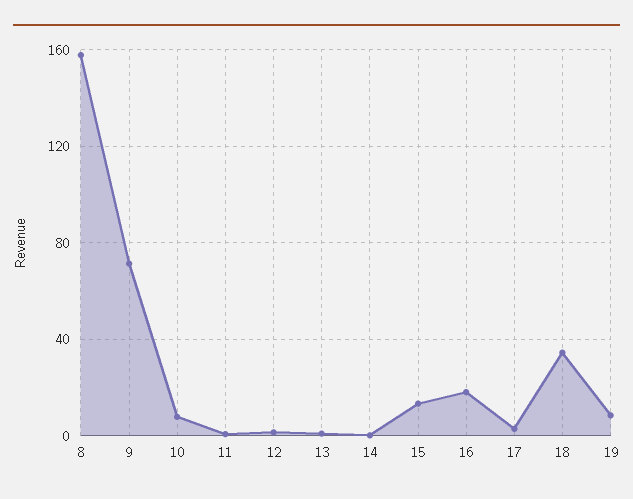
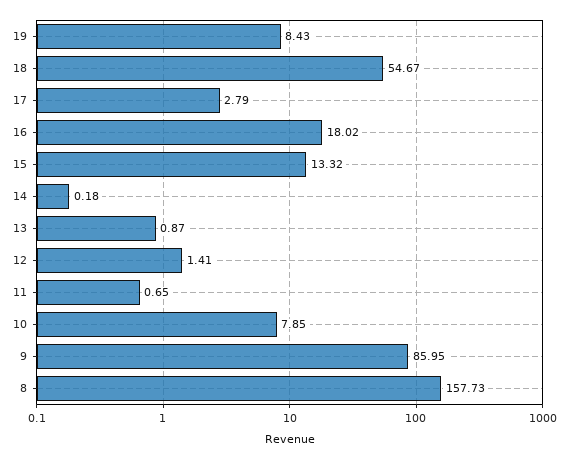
  {
    "8": 157.73,
-   "9": 70,
+   "9": 85.95,
    "10": 7.85,
    "11": 0.65,
    "12": 1.41,
    "13": 0.87,
    "14": 0.18,
    "15": 13.32,
    "16": 18.02,
    "17": 2.79,
-   "18": 35,
+   "18": 54.67,
    "19": 8.43
  }

